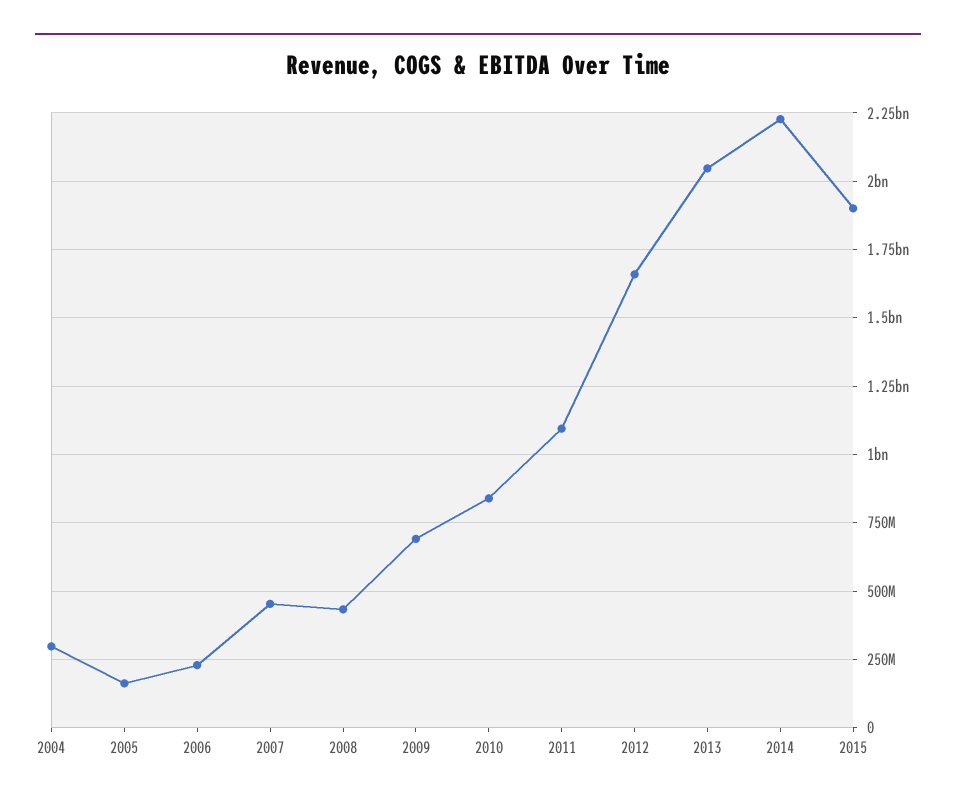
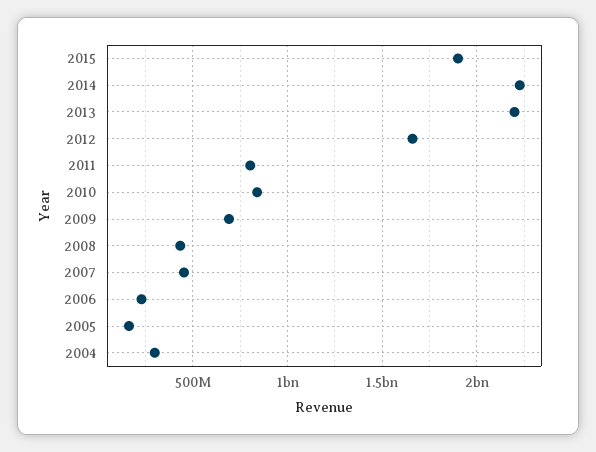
  {
    "2004": 300000000,
    "2005": 150000000,
    "2006": 225000000,
    "2007": 450000000,
    "2008": 425000000,
    "2009": 700000000,
    "2010": 850000000,
-   "2011": 1100000000,
+   "2011": 800000000,
    "2012": 1650000000,
-   "2013": 2050000000,
+   "2013": 2200000000,
    "2014": 2225000000,
    "2015": 1900000000
  }

